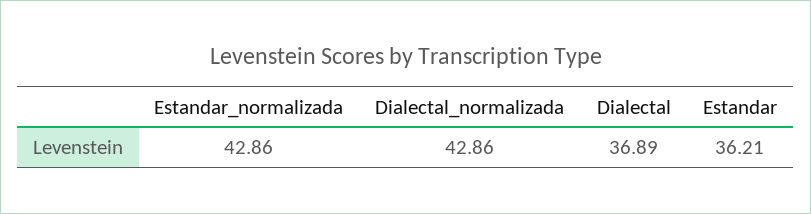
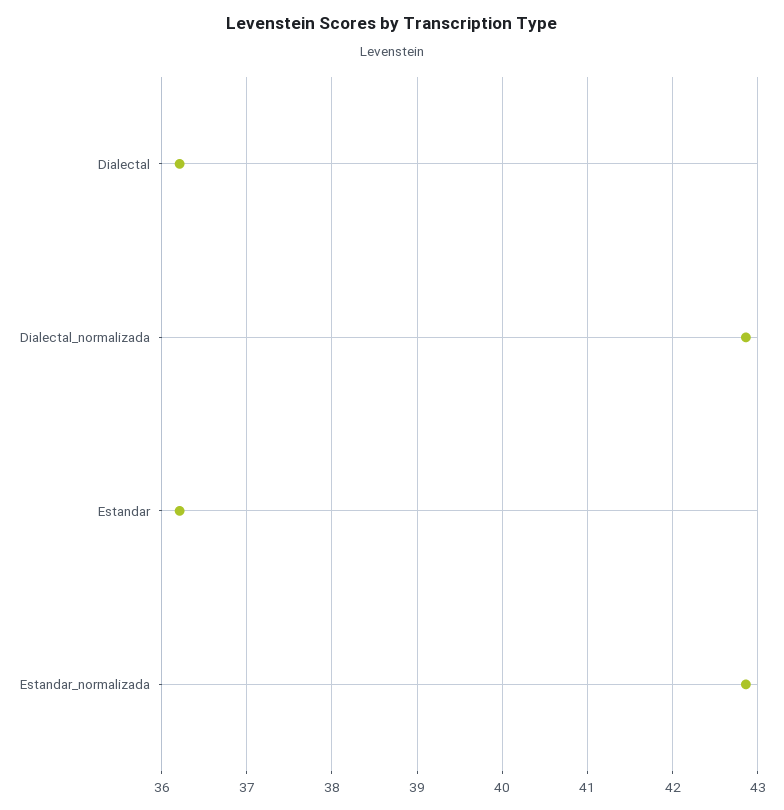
  {
    "Estandar_normalizada": 42.86,
    "Dialectal_normalizada": 42.86,
-   "Dialectal": 36.89,
+   "Dialectal": 36.2,
    "Estandar": 36.21
  }

